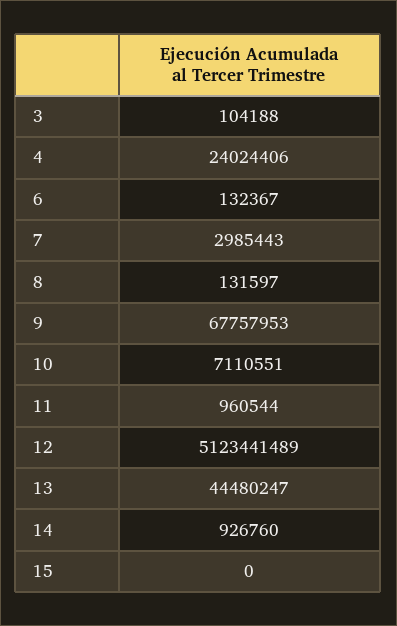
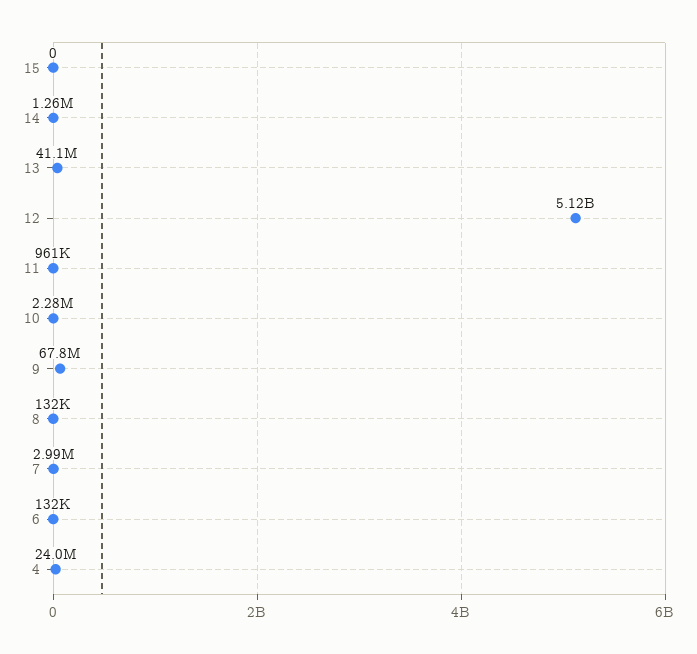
  {
-   "3": 104188,
    "4": 24024406,
    "6": 132367,
    "7": 2985443,
    "8": 131597,
    "9": 67757953,
-   "10": 7110551,
+   "10": 2280000,
    "11": 960544,
    "12": 5123441489,
-   "13": 44480247,
+   "13": 41100000,
-   "14": 926760,
+   "14": 1260000,
    "15": 0
  }

